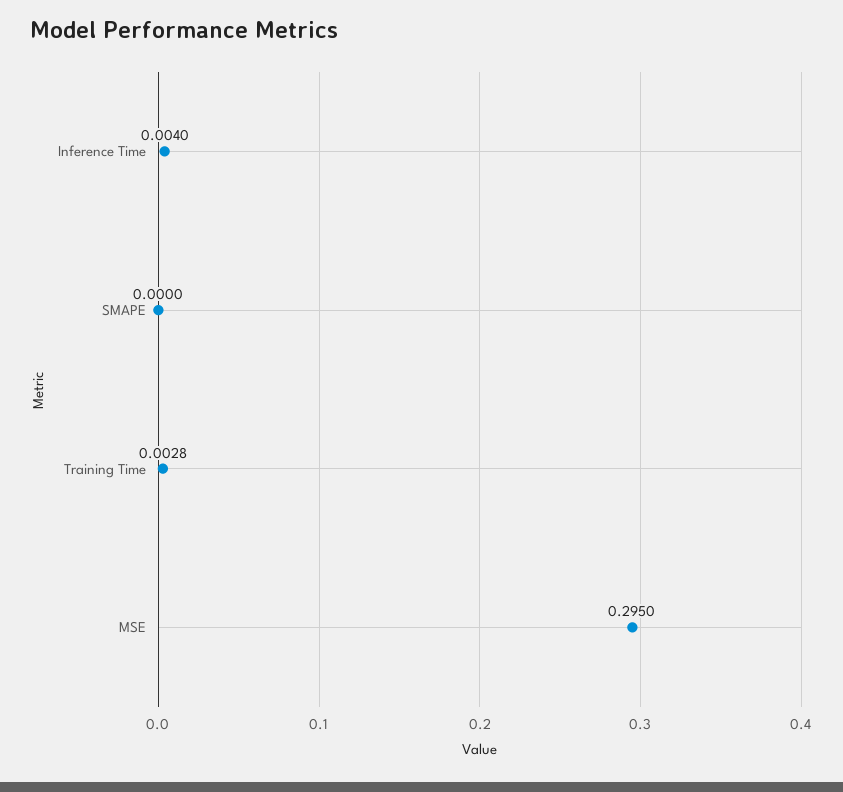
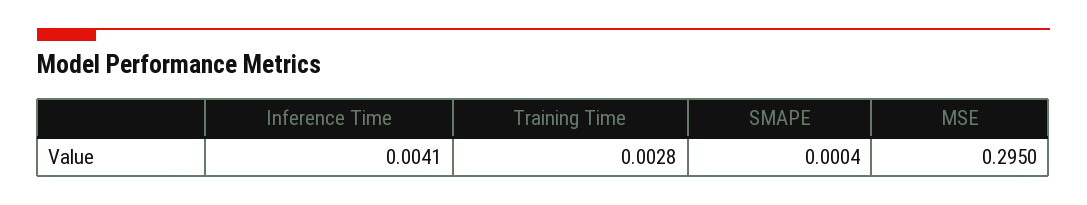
  {
-   "Inference Time": 0.004,
+   "Inference Time": 0.0041,
-   "SMAPE": 0,
+   "SMAPE": 0.0004,
    "Training Time": 0.0028,
    "MSE": 0.295
  }

